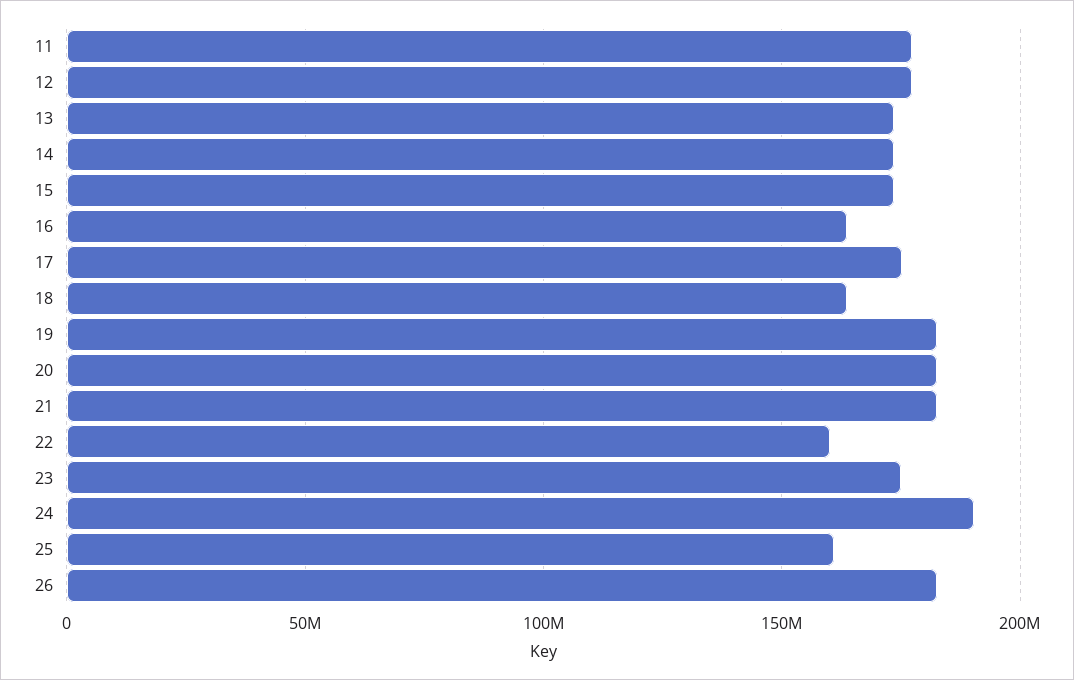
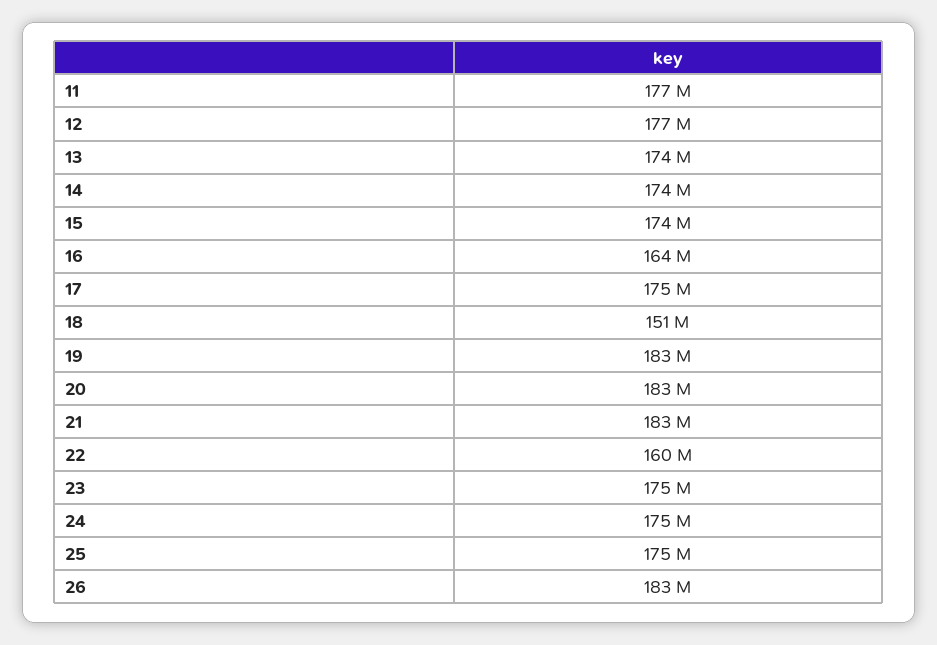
  {
    "11": 177000000,
    "12": 177000000,
    "13": 174000000,
    "14": 174000000,
    "15": 174000000,
    "16": 164000000,
    "17": 175000000,
-   "18": 165000000,
+   "18": 151000000,
    "19": 183000000,
    "20": 183000000,
    "21": 183000000,
    "22": 160000000,
    "23": 175000000,
-   "24": 190000000,
+   "24": 175000000,
-   "25": 160000000,
+   "25": 175000000,
    "26": 183000000
  }

